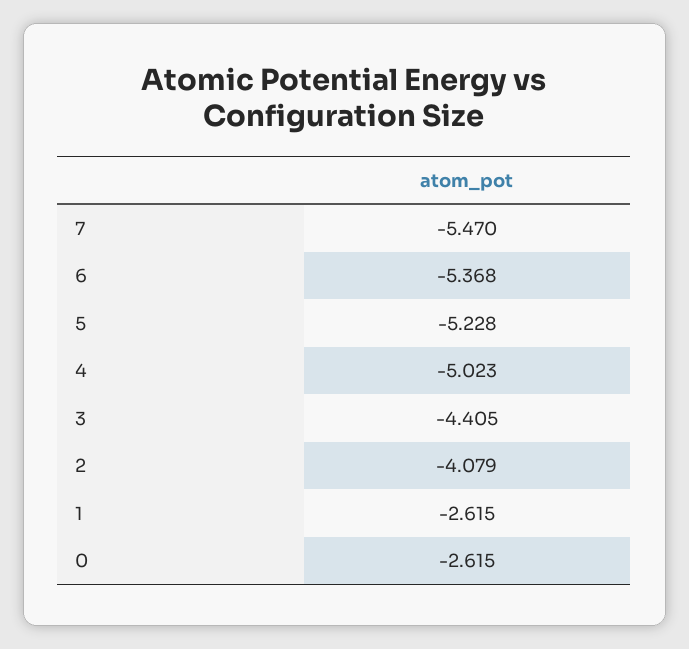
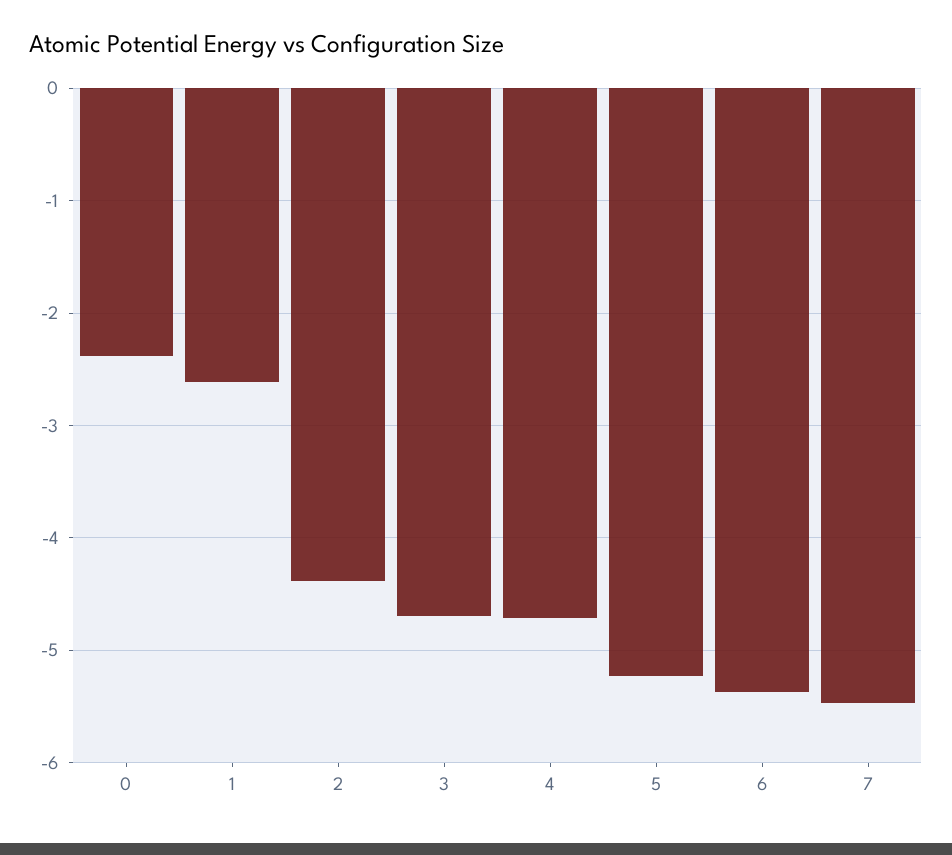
  {
    "7": -5.47,
    "6": -5.368,
    "5": -5.228,
-   "4": -5.023,
+   "4": -4.7,
-   "3": -4.405,
+   "3": -4.7,
-   "2": -4.079,
+   "2": -4.4,
    "1": -2.615,
-   "0": -2.615
+   "0": -2.4
  }

